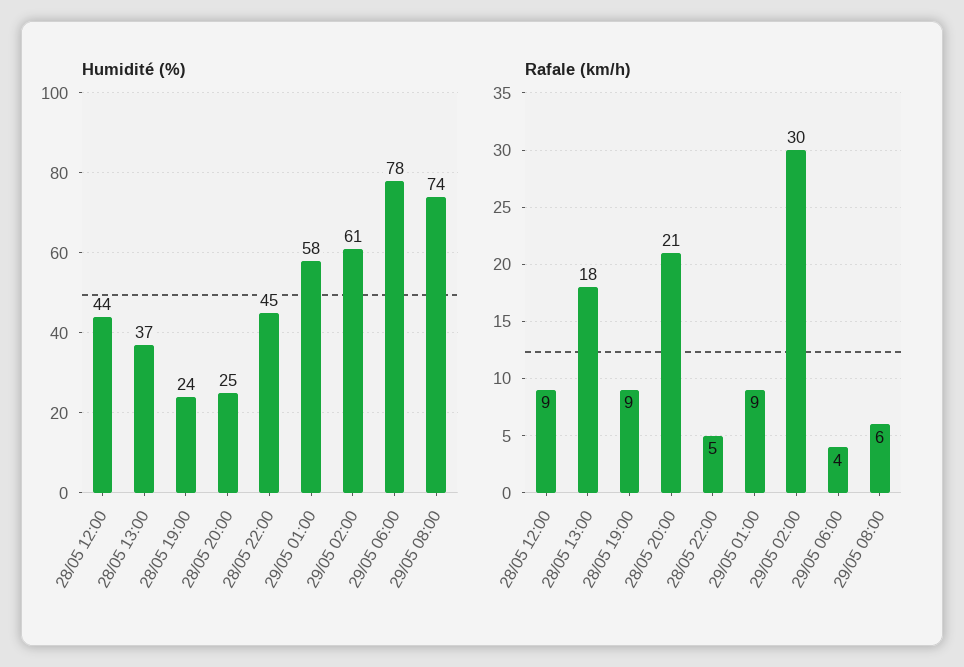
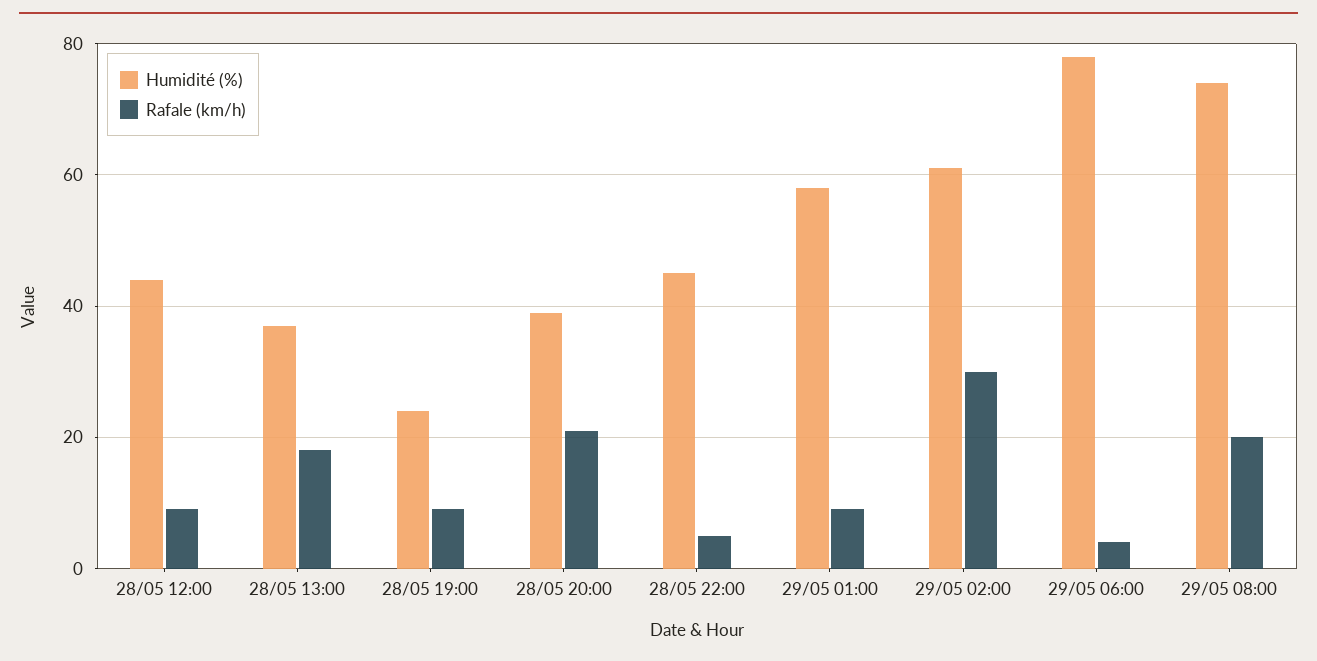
  {
    "Humidité (%)": {
      "28/05 12:00": 44,
      "28/05 13:00": 37,
      "28/05 19:00": 24,
-     "28/05 20:00": 25,
+     "28/05 20:00": 40,
      "28/05 22:00": 45,
      "29/05 01:00": 58,
      "29/05 02:00": 61,
      "29/05 06:00": 78,
      "29/05 08:00": 74
    },
    "Rafale (km/h)": {
      "28/05 12:00": 9,
      "28/05 13:00": 18,
      "28/05 19:00": 9,
      "28/05 20:00": 21,
      "28/05 22:00": 5,
      "29/05 01:00": 9,
      "29/05 02:00": 30,
      "29/05 06:00": 4,
-     "29/05 08:00": 6
+     "29/05 08:00": 20
    }
  }

